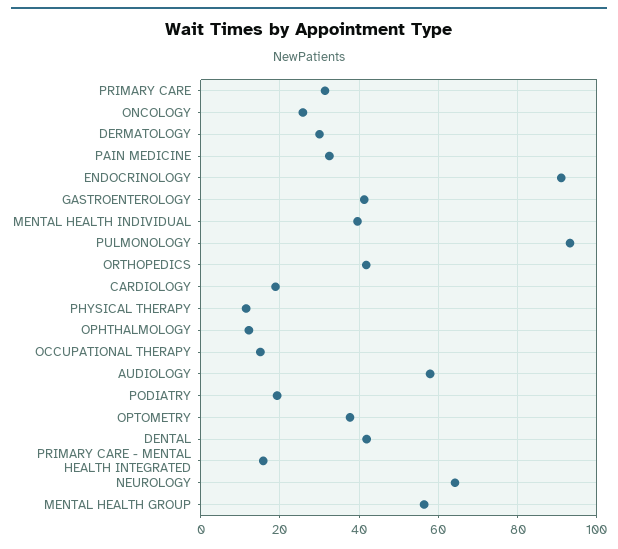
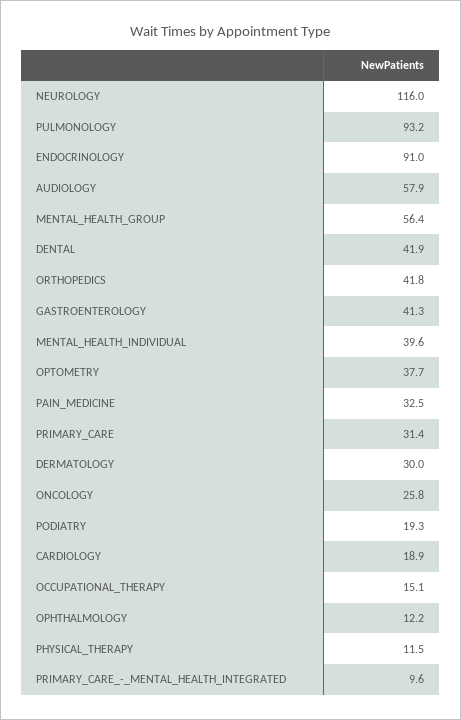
  {
    "PRIMARY CARE": 31.4,
    "ONCOLOGY": 25.8,
    "DERMATOLOGY": 30,
    "PAIN MEDICINE": 32.5,
    "ENDOCRINOLOGY": 91,
    "GASTROENTEROLOGY": 41.3,
    "MENTAL HEALTH INDIVIDUAL": 39.6,
    "PULMONOLOGY": 93.2,
    "ORTHOPEDICS": 41.8,
    "CARDIOLOGY": 18.9,
    "PHYSICAL THERAPY": 11.5,
    "OPHTHALMOLOGY": 12.2,
    "OCCUPATIONAL THERAPY": 15.1,
    "AUDIOLOGY": 57.9,
    "PODIATRY": 19.3,
    "OPTOMETRY": 37.7,
    "DENTAL": 41.9,
-   "PRIMARY CARE - MENTAL HEALTH INTEGRATED": 16,
+   "PRIMARY CARE - MENTAL HEALTH INTEGRATED": 9.6,
-   "NEUROLOGY": 64,
+   "NEUROLOGY": 116,
    "MENTAL HEALTH GROUP": 56.4
  }

